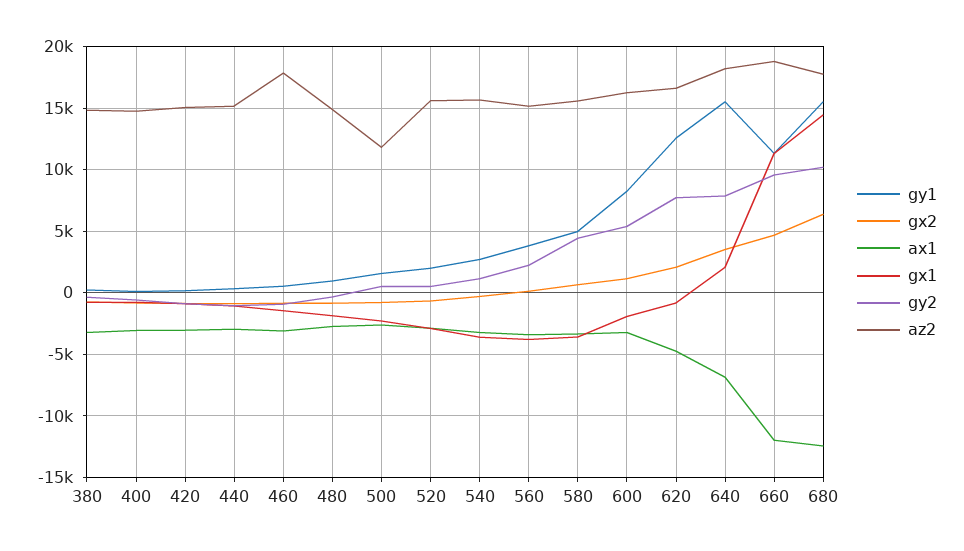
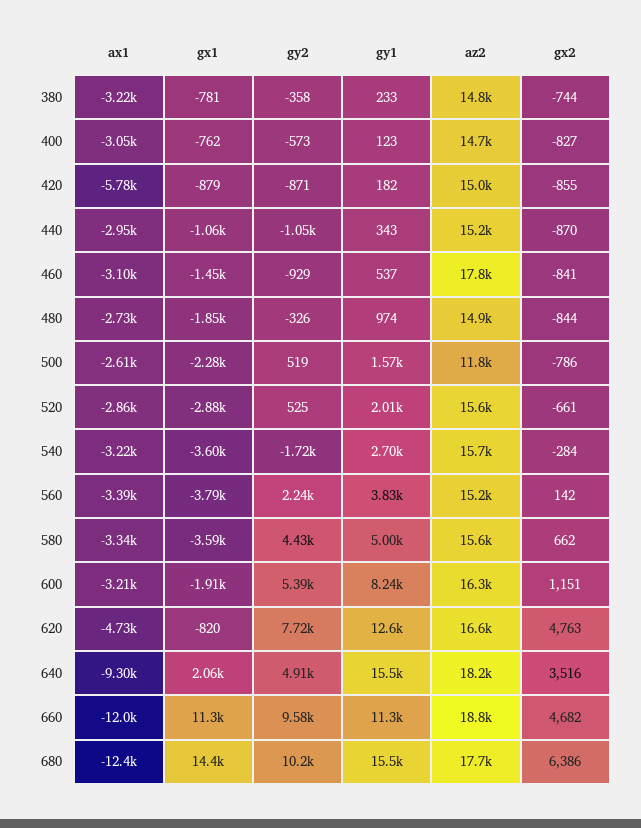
  {
    "gy1": {
      "380": 233,
      "400": 123,
      "420": 182,
      "440": 343,
      "460": 537,
      "480": 974,
      "500": 1570,
      "520": 2010,
      "540": 2700,
      "560": 3830,
      "580": 5000,
      "600": 8240,
      "620": 12600,
      "640": 15500,
      "660": 11300,
      "680": 15500
    },
    "gx2": {
      "380": -744,
      "400": -827,
      "420": -855,
      "440": -870,
      "460": -841,
      "480": -844,
      "500": -786,
      "520": -661,
      "540": -284,
      "560": 142,
      "580": 662,
      "600": 1151,
-     "620": 2000,
+     "620": 4763,
      "640": 3516,
      "660": 4682,
      "680": 6386
    },
    "ax1": {
      "380": -3220,
      "400": -3050,
-     "420": -3000,
+     "420": -5780,
      "440": -2950,
      "460": -3100,
      "480": -2730,
      "500": -2610,
      "520": -2860,
      "540": -3220,
      "560": -3390,
      "580": -3340,
      "600": -3210,
      "620": -4730,
-     "640": -7000,
+     "640": -9300,
      "660": -12000,
      "680": -12400
    },
    "gx1": {
      "380": -781,
      "400": -762,
      "420": -879,
      "440": -1060,
      "460": -1450,
      "480": -1850,
      "500": -2280,
      "520": -2880,
      "540": -3600,
      "560": -3790,
      "580": -3590,
      "600": -1910,
      "620": -820,
      "640": 2060,
      "660": 11300,
      "680": 14400
    },
    "gy2": {
      "380": -358,
      "400": -573,
      "420": -871,
      "440": -1050,
      "460": -929,
      "480": -326,
      "500": 519,
      "520": 525,
-     "540": 1000,
+     "540": -1720,
      "560": 2240,
      "580": 4430,
      "600": 5390,
      "620": 7720,
-     "640": 8000,
+     "640": 4910,
      "660": 9580,
      "680": 10200
    },
    "az2": {
      "380": 14800,
      "400": 14700,
      "420": 15000,
      "440": 15200,
      "460": 17800,
      "480": 14900,
      "500": 11800,
      "520": 15600,
      "540": 15700,
      "560": 15200,
      "580": 15600,
      "600": 16300,
      "620": 16600,
      "640": 18200,
      "660": 18800,
      "680": 17700
    }
  }

